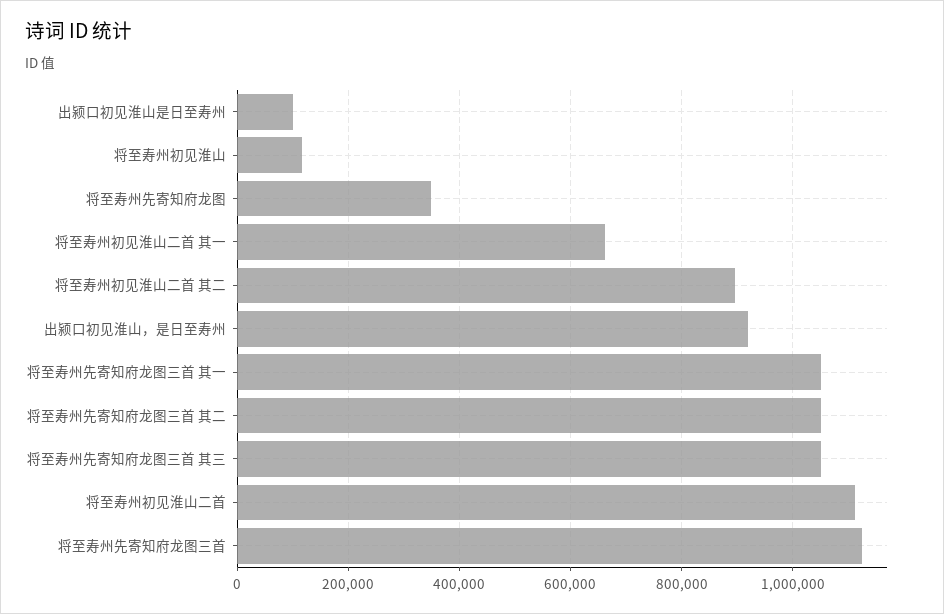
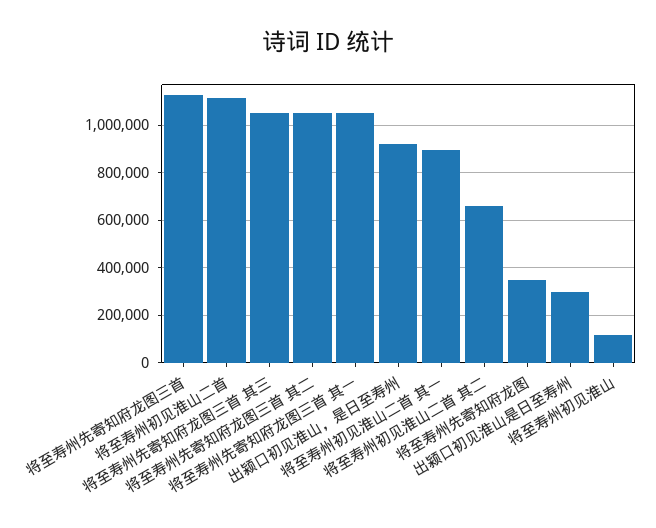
  {
-   "出颍口初见淮山是日至寿州": 100000,
+   "出颍口初见淮山是日至寿州": 300000,
    "将至寿州初见淮山": 120000,
    "将至寿州先寄知府龙图": 340000,
-   "将至寿州初见淮山二首 其一": 660000,
+   "将至寿州初见淮山二首 其一": 900000,
-   "将至寿州初见淮山二首 其二": 900000,
+   "将至寿州初见淮山二首 其二": 650000,
    "出颍口初见淮山，是日至寿州": 920000,
    "将至寿州先寄知府龙图三首 其一": 1060000,
    "将至寿州先寄知府龙图三首 其二": 1060000,
    "将至寿州先寄知府龙图三首 其三": 1060000,
    "将至寿州初见淮山二首": 1120000,
    "将至寿州先寄知府龙图三首": 1120000
  }

